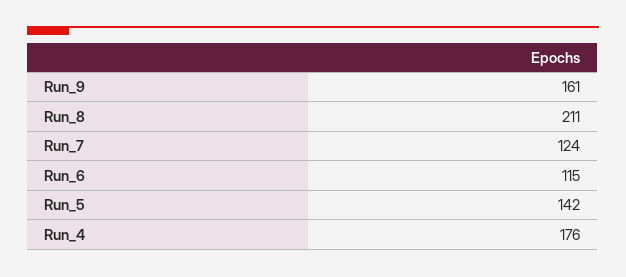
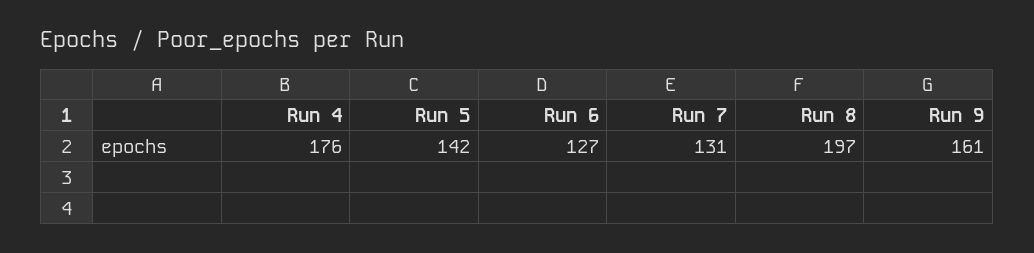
  {
    "Run_9": 161,
-   "Run_8": 211,
+   "Run_8": 197,
-   "Run_7": 124,
+   "Run_7": 131,
-   "Run_6": 115,
+   "Run_6": 127,
    "Run_5": 142,
    "Run_4": 176
  }

